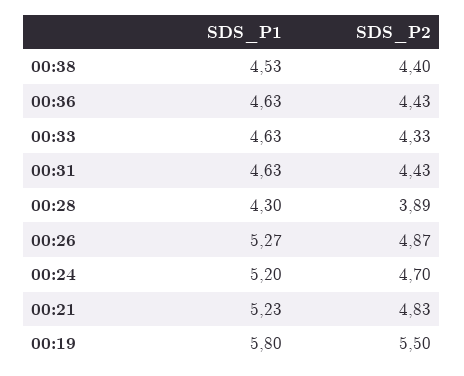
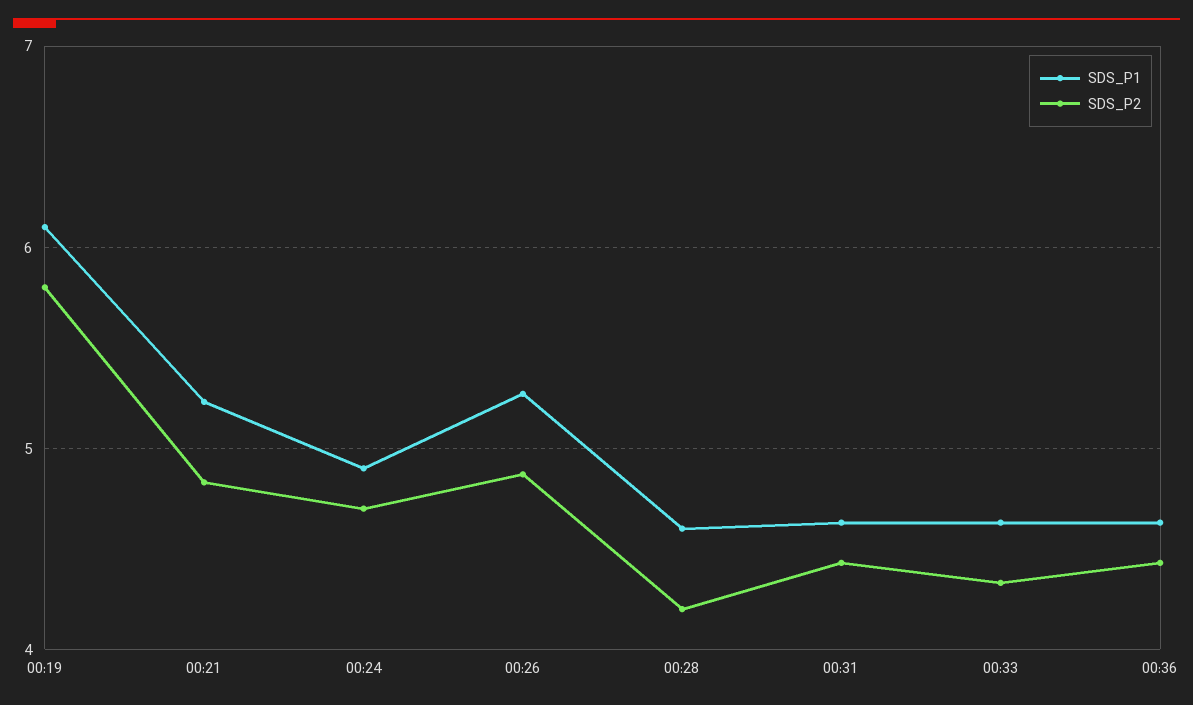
  {
    "SDS_P1": {
-     "00:38": 4.53,
      "00:36": 4.63,
      "00:33": 4.63,
      "00:31": 4.63,
-     "00:28": 4.3,
+     "00:28": 4.6,
      "00:26": 5.27,
-     "00:24": 5.2,
+     "00:24": 4.9,
      "00:21": 5.23,
-     "00:19": 5.8
+     "00:19": 6.1
    },
    "SDS_P2": {
-     "00:38": 4.4,
      "00:36": 4.43,
      "00:33": 4.33,
      "00:31": 4.43,
-     "00:28": 3.89,
+     "00:28": 4.2,
      "00:26": 4.87,
      "00:24": 4.7,
      "00:21": 4.83,
-     "00:19": 5.5
+     "00:19": 5.8
    }
  }

